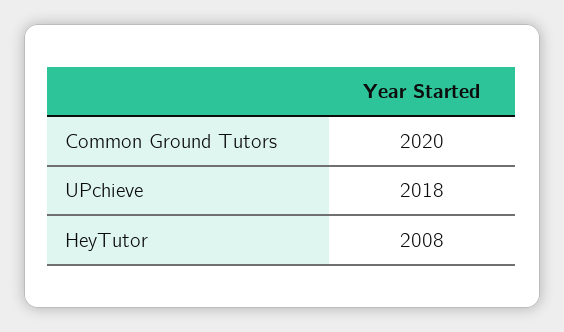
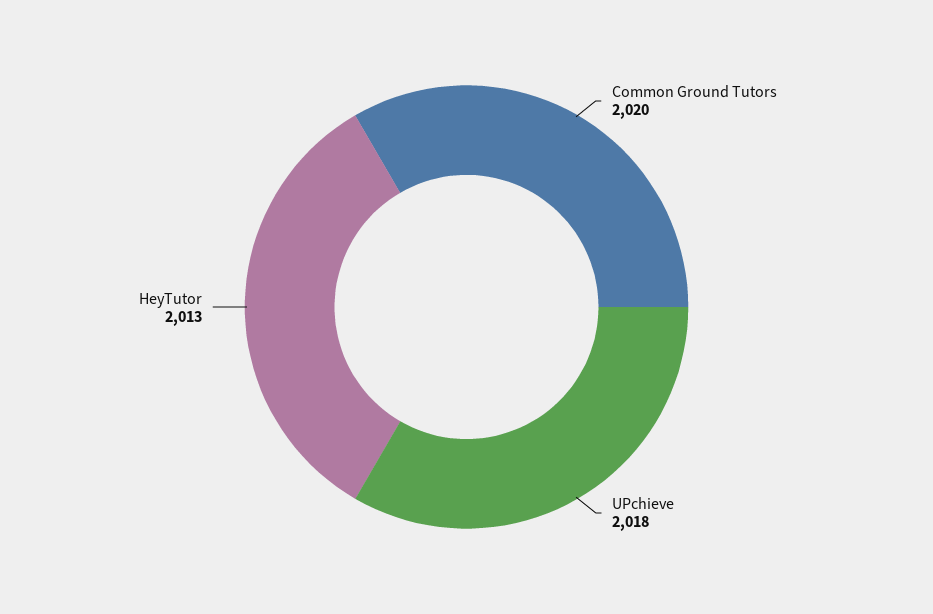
  {
    "Common Ground Tutors": 2020,
    "UPchieve": 2018,
-   "HeyTutor": 2008
+   "HeyTutor": 2013
  }

